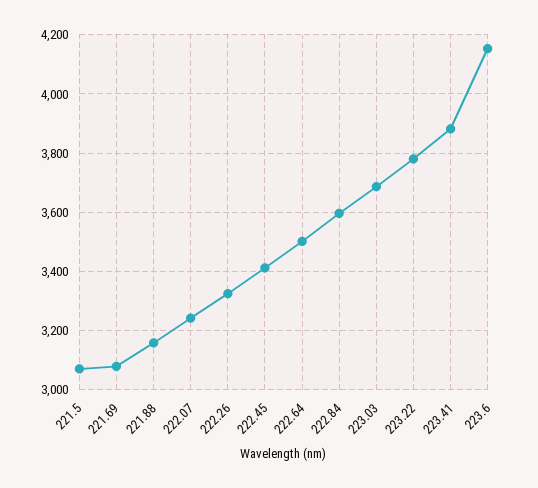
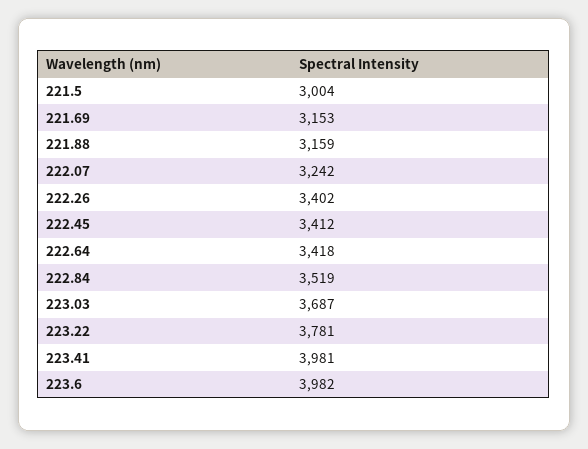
  {
-   "221.5": 3075,
+   "221.5": 3004,
-   "221.69": 3075,
+   "221.69": 3153,
    "221.88": 3159,
    "222.07": 3242,
-   "222.26": 3325,
+   "222.26": 3402,
    "222.45": 3412,
-   "222.64": 3500,
+   "222.64": 3418,
-   "222.84": 3600,
+   "222.84": 3519,
    "223.03": 3687,
    "223.22": 3781,
-   "223.41": 3875,
+   "223.41": 3981,
-   "223.6": 4150
+   "223.6": 3982
  }

